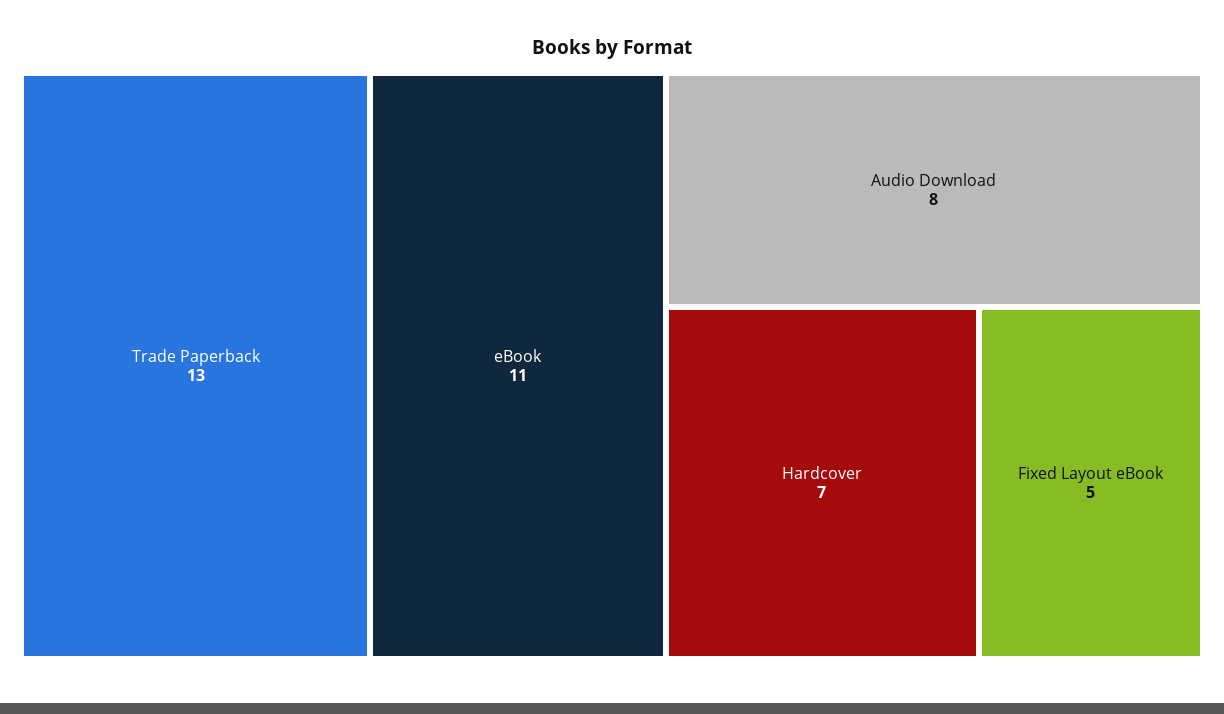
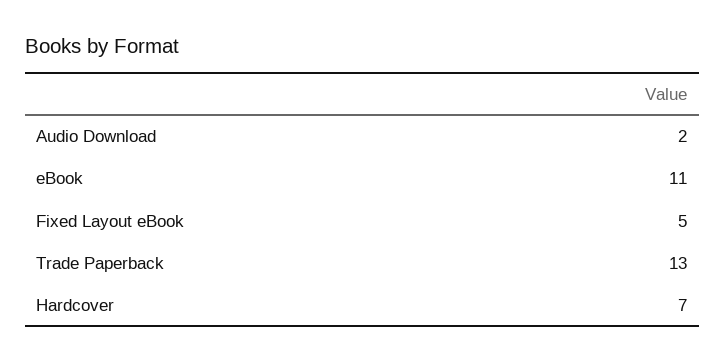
  {
    "Trade Paperback": 13,
    "eBook": 11,
-   "Audio Download": 8,
+   "Audio Download": 2,
    "Hardcover": 7,
    "Fixed Layout eBook": 5
  }

